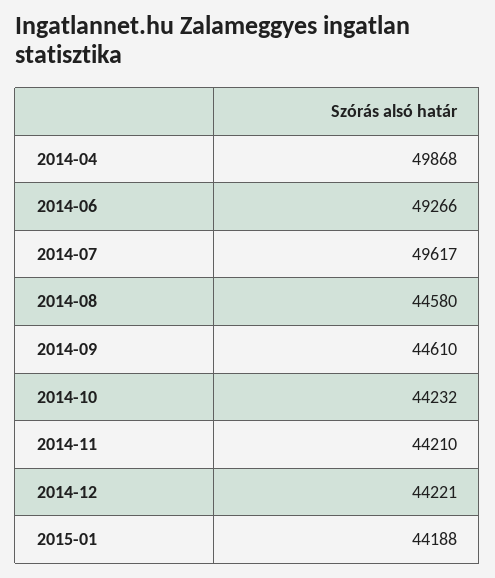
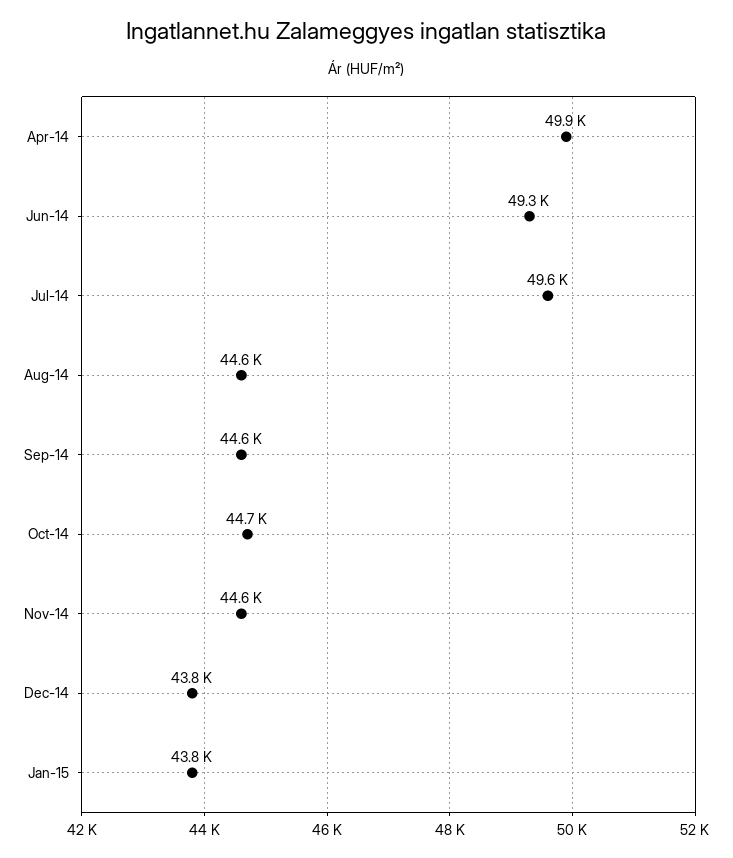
  {
    "2014-04": 49868,
    "2014-06": 49266,
    "2014-07": 49617,
    "2014-08": 44580,
    "2014-09": 44610,
-   "2014-10": 44232,
+   "2014-10": 44700,
-   "2014-11": 44210,
+   "2014-11": 44600,
-   "2014-12": 44221,
+   "2014-12": 43800,
-   "2015-01": 44188
+   "2015-01": 43800
  }

